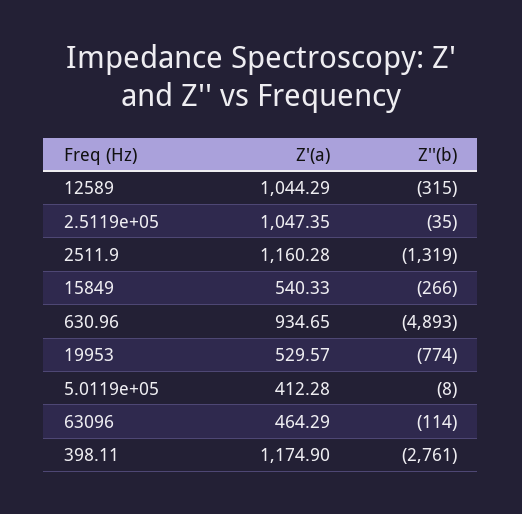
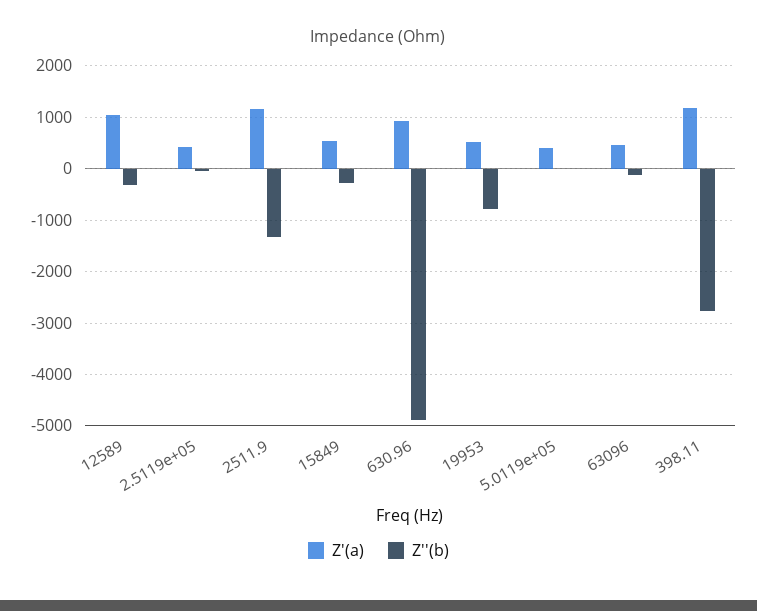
  {
    "Z'(a)": {
      "12589": 1044.29,
-     "2.5119e+05": 1047.35,
+     "2.5119e+05": 400,
      "2511.9": 1160.28,
      "15849": 540.33,
      "630.96": 934.65,
      "19953": 529.57,
      "5.0119e+05": 412.28,
      "63096": 464.29,
      "398.11": 1174.9
    },
    "Z''(b)": {
      "12589": -315,
      "2.5119e+05": -35,
      "2511.9": -1319,
      "15849": -266,
      "630.96": -4893,
      "19953": -774,
      "5.0119e+05": -8,
      "63096": -114,
      "398.11": -2761
    }
  }

